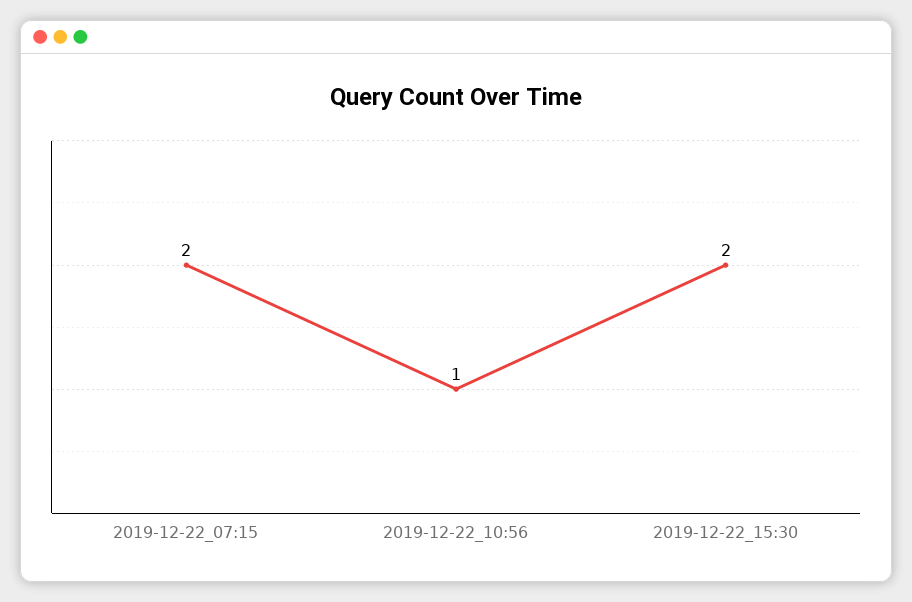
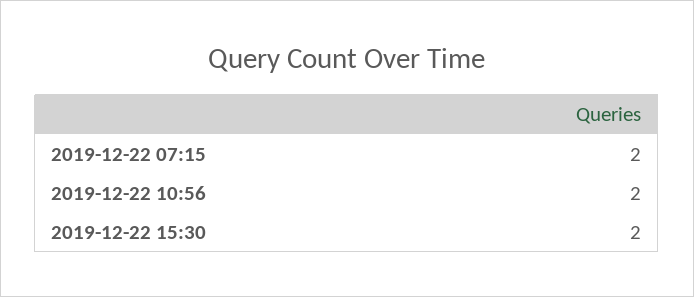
  {
    "2019-12-22_07:15": 2,
-   "2019-12-22_10:56": 1,
+   "2019-12-22_10:56": 2,
    "2019-12-22_15:30": 2
  }

